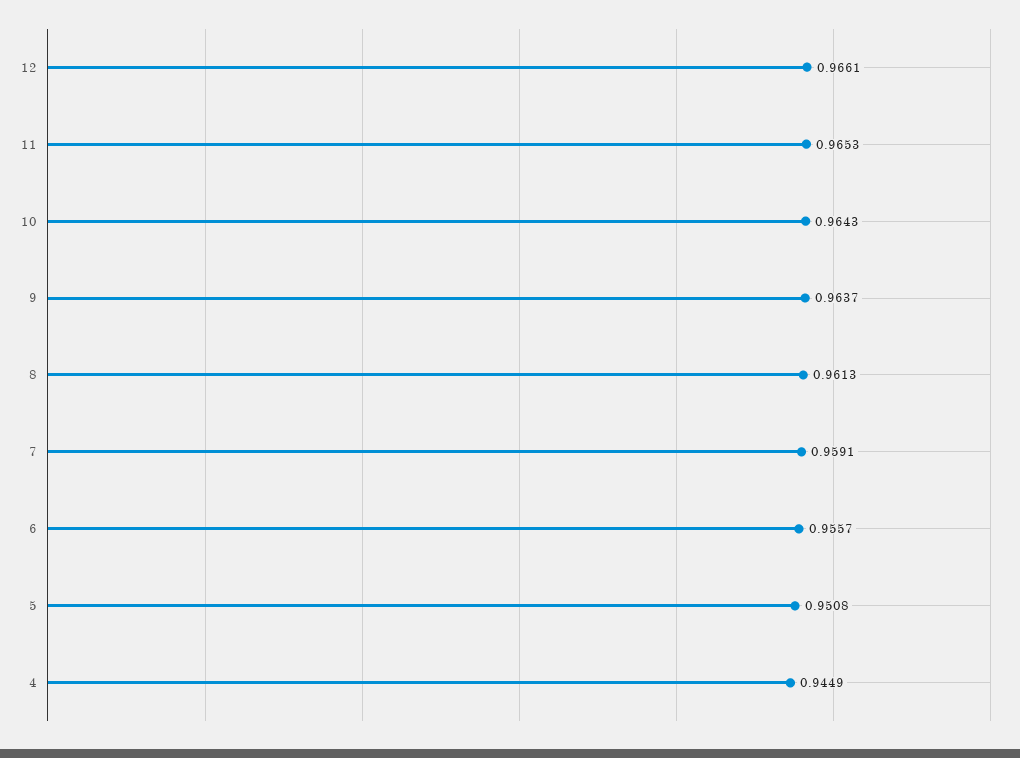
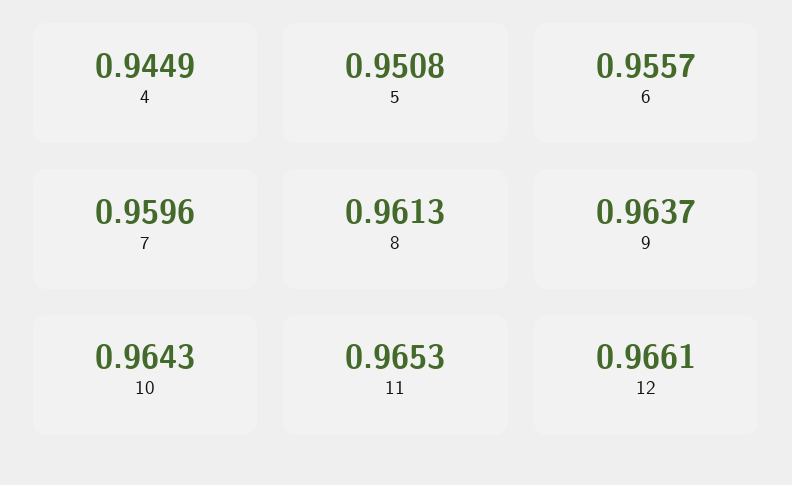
  {
    "12": 0.9661,
    "11": 0.9653,
    "10": 0.9643,
    "9": 0.9637,
    "8": 0.9613,
-   "7": 0.9591,
+   "7": 0.9596,
    "6": 0.9557,
    "5": 0.9508,
    "4": 0.9449
  }

